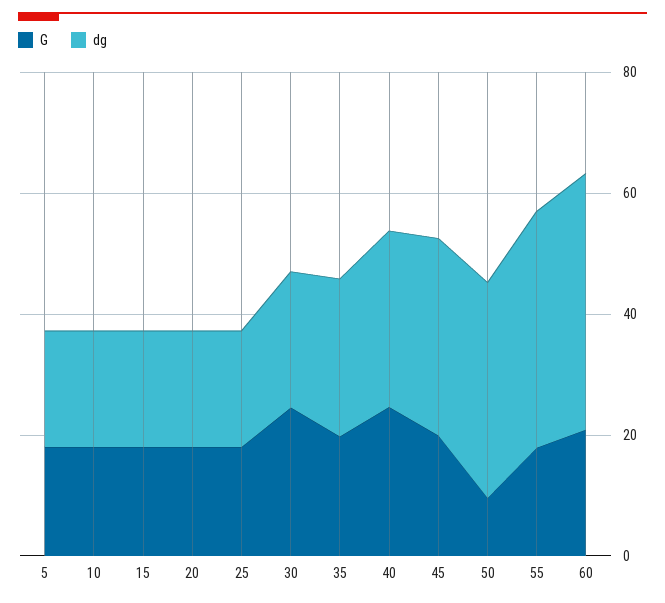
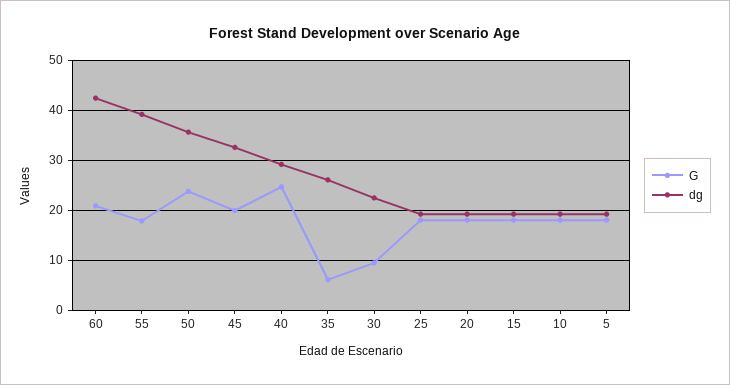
  {
    "G": {
      "5": 18,
      "10": 18,
      "15": 18,
      "20": 18,
      "25": 18,
-     "30": 25,
+     "30": 10,
-     "35": 20,
+     "35": 6,
      "40": 24,
      "45": 20,
-     "50": 10,
+     "50": 24,
      "55": 18,
      "60": 20
    },
    "dg": {
      "5": 20,
      "10": 20,
      "15": 20,
      "20": 20,
      "25": 20,
      "30": 22,
      "35": 26,
      "40": 30,
      "45": 32,
      "50": 36,
      "55": 40,
      "60": 42
    }
  }

